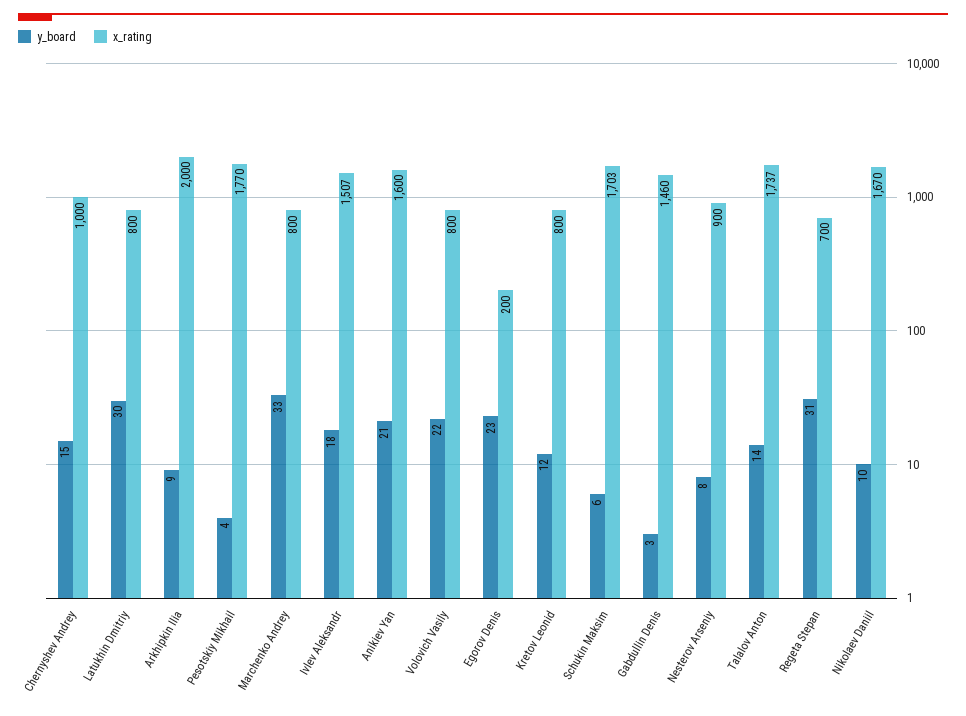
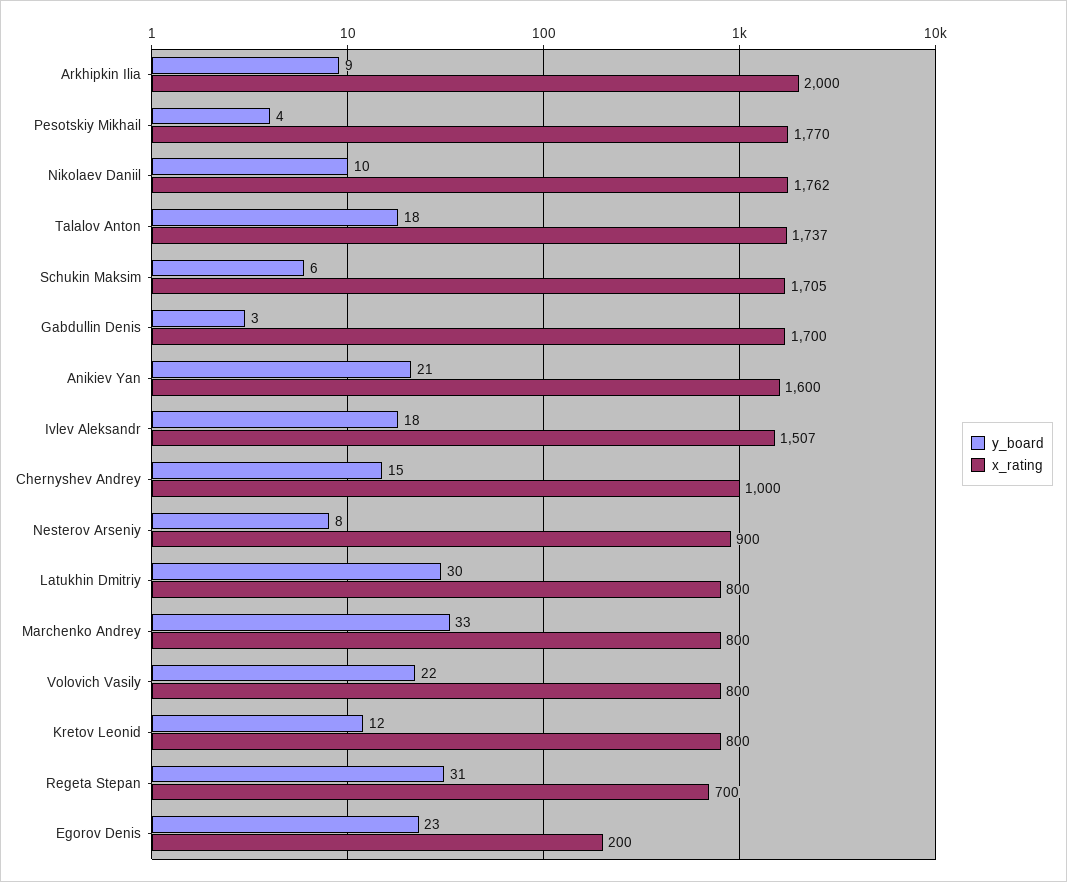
  {
    "y_board": {
      "Chernyshev Andrey": 15,
      "Latukhin Dmitriy": 30,
      "Arkhipkin Ilia": 9,
      "Pesotskiy Mikhail": 4,
      "Marchenko Andrey": 33,
      "Ivlev Aleksandr": 18,
      "Anikiev Yan": 21,
      "Volovich Vasily": 22,
      "Egorov Denis": 23,
      "Kretov Leonid": 12,
      "Schukin Maksim": 6,
      "Gabdullin Denis": 3,
      "Nesterov Arseniy": 8,
-     "Talalov Anton": 14,
+     "Talalov Anton": 18,
      "Regeta Stepan": 31,
      "Nikolaev Daniil": 10
    },
    "x_rating": {
      "Chernyshev Andrey": 1000,
      "Latukhin Dmitriy": 800,
      "Arkhipkin Ilia": 2000,
      "Pesotskiy Mikhail": 1770,
      "Marchenko Andrey": 800,
      "Ivlev Aleksandr": 1507,
      "Anikiev Yan": 1600,
      "Volovich Vasily": 800,
      "Egorov Denis": 200,
      "Kretov Leonid": 800,
-     "Schukin Maksim": 1703,
+     "Schukin Maksim": 1705,
-     "Gabdullin Denis": 1460,
+     "Gabdullin Denis": 1700,
      "Nesterov Arseniy": 900,
      "Talalov Anton": 1737,
      "Regeta Stepan": 700,
-     "Nikolaev Daniil": 1670
+     "Nikolaev Daniil": 1762
    }
  }

